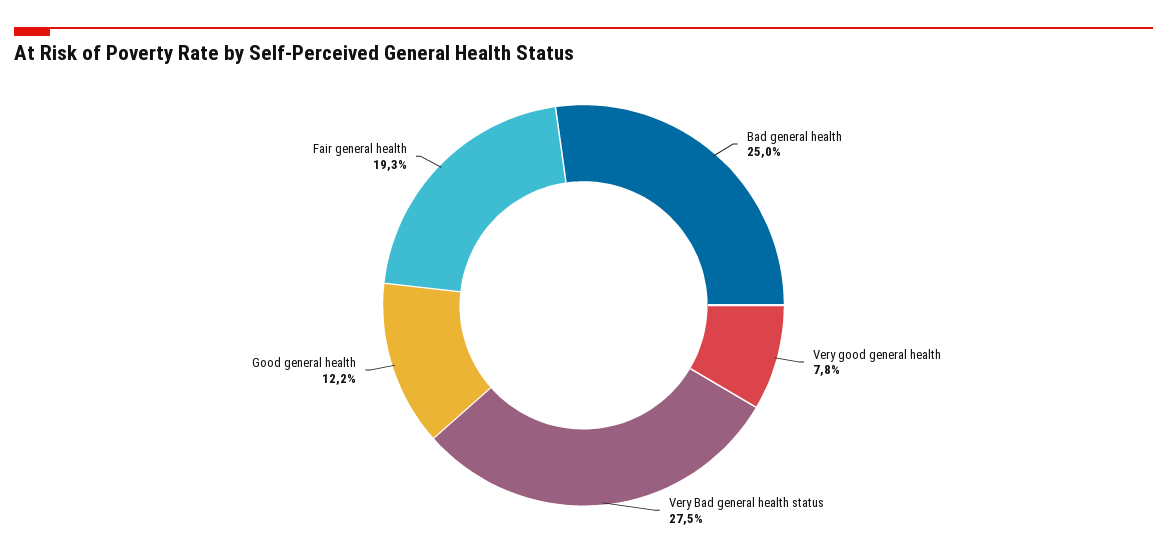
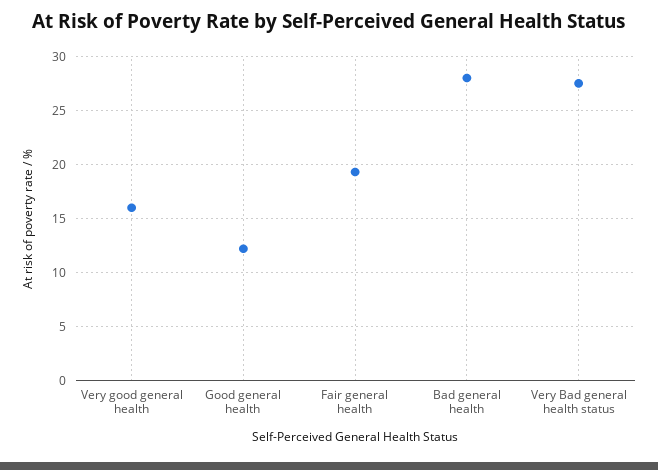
  {
-   "Bad general health": 25,
+   "Bad general health": 28,
-   "Very good general health": 7.8,
+   "Very good general health": 16,
    "Very Bad general health status": 27.5,
    "Good general health": 12.2,
    "Fair general health": 19.3
  }

